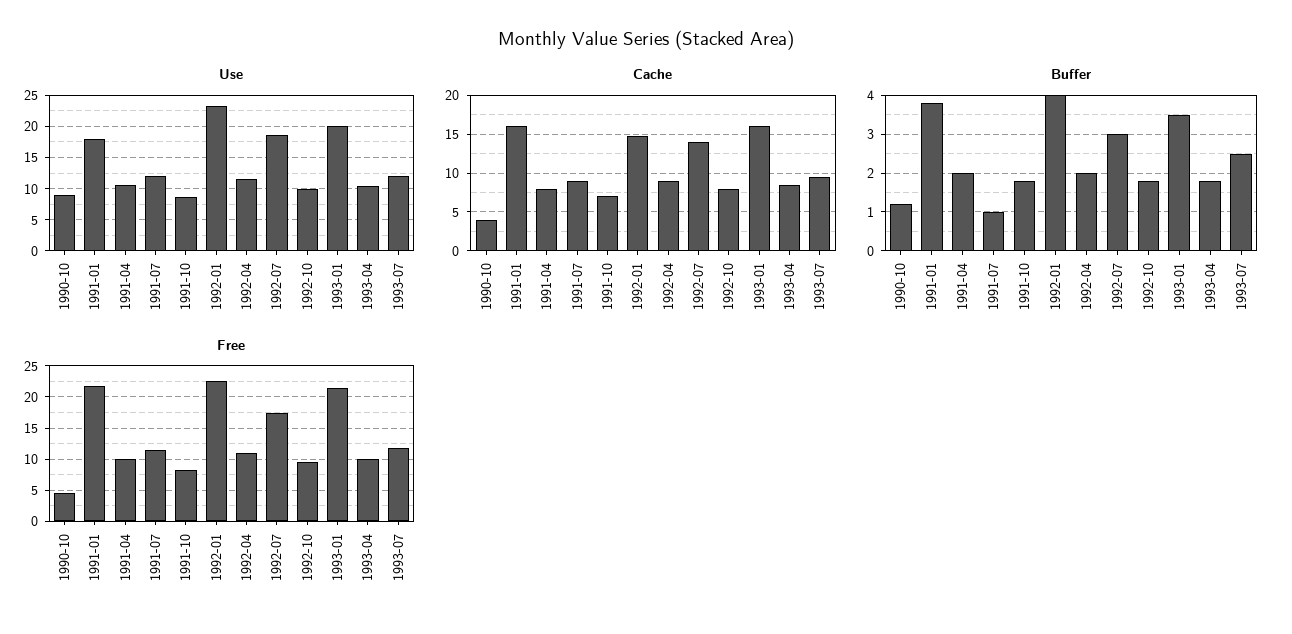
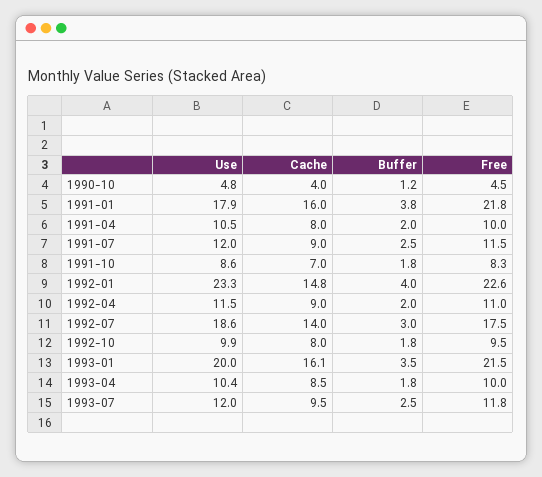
  {
    "Use": {
-     "1990-10": 9,
+     "1990-10": 4.8,
      "1991-01": 17.9,
      "1991-04": 10.5,
      "1991-07": 12,
      "1991-10": 8.6,
      "1992-01": 23.3,
      "1992-04": 11.5,
      "1992-07": 18.6,
      "1992-10": 9.9,
      "1993-01": 20,
      "1993-04": 10.4,
      "1993-07": 12
    },
    "Cache": {
      "1990-10": 4,
      "1991-01": 16,
      "1991-04": 8,
      "1991-07": 9,
      "1991-10": 7,
      "1992-01": 14.8,
      "1992-04": 9,
      "1992-07": 14,
      "1992-10": 8,
      "1993-01": 16.1,
      "1993-04": 8.5,
      "1993-07": 9.5
    },
    "Buffer": {
      "1990-10": 1.2,
      "1991-01": 3.8,
      "1991-04": 2,
-     "1991-07": 1,
+     "1991-07": 2.5,
      "1991-10": 1.8,
      "1992-01": 4,
      "1992-04": 2,
      "1992-07": 3,
      "1992-10": 1.8,
      "1993-01": 3.5,
      "1993-04": 1.8,
      "1993-07": 2.5
    },
    "Free": {
      "1990-10": 4.5,
      "1991-01": 21.8,
      "1991-04": 10,
      "1991-07": 11.5,
      "1991-10": 8.3,
      "1992-01": 22.6,
      "1992-04": 11,
      "1992-07": 17.5,
      "1992-10": 9.5,
      "1993-01": 21.5,
      "1993-04": 10,
      "1993-07": 11.8
    }
  }

